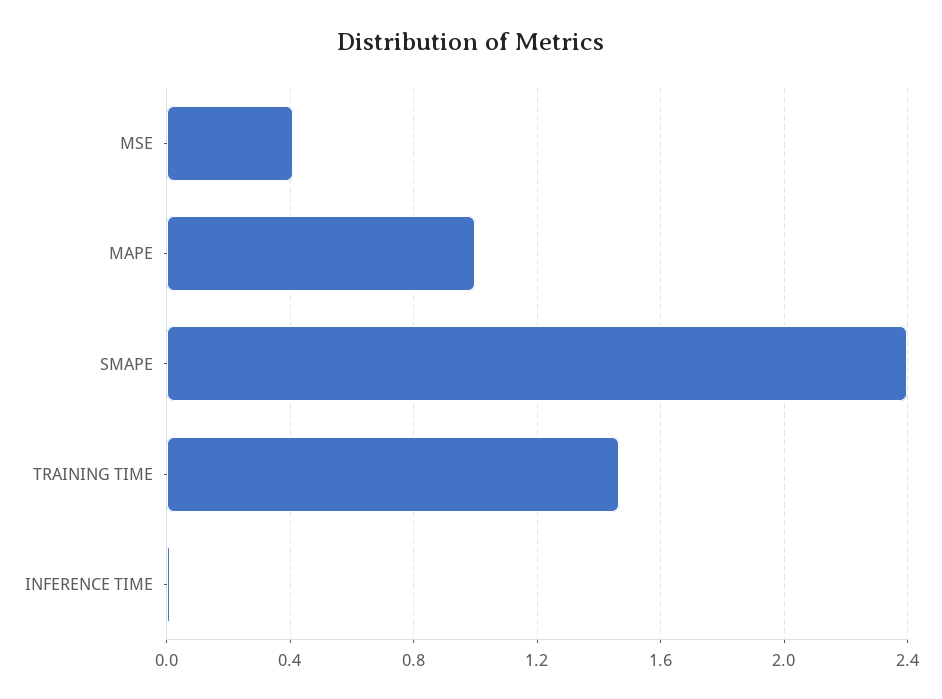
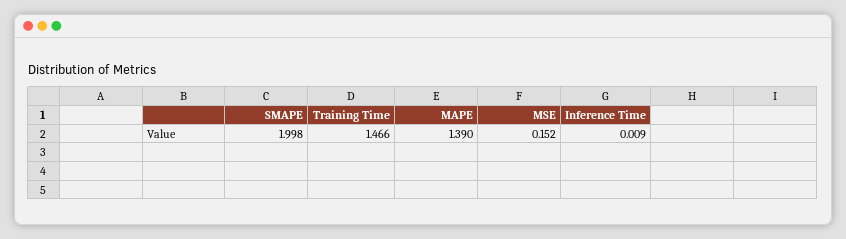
  {
-   "MSE": 0.4,
+   "MSE": 0.152,
-   "MAPE": 1,
+   "MAPE": 1.39,
-   "SMAPE": 2.4,
+   "SMAPE": 1.998,
    "TRAINING TIME": 1.466,
    "INFERENCE TIME": 0.009
  }

